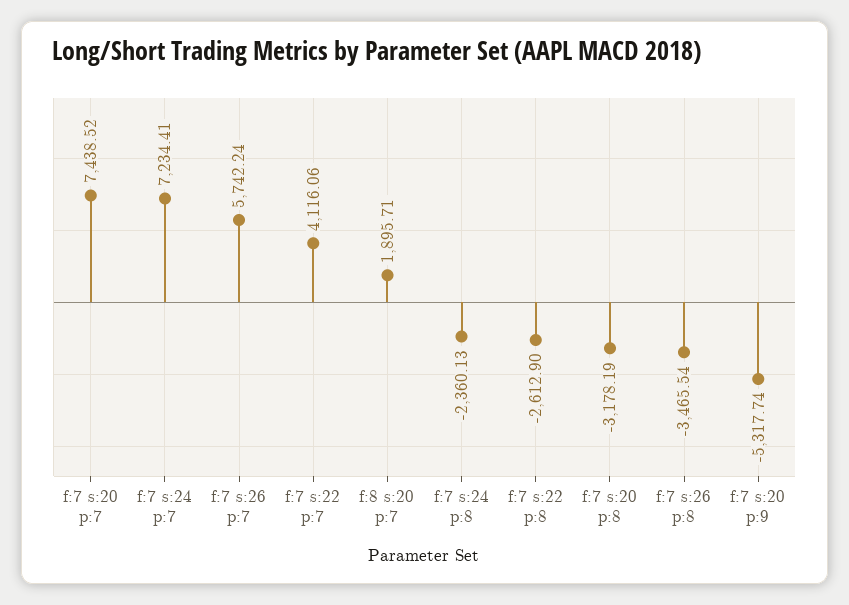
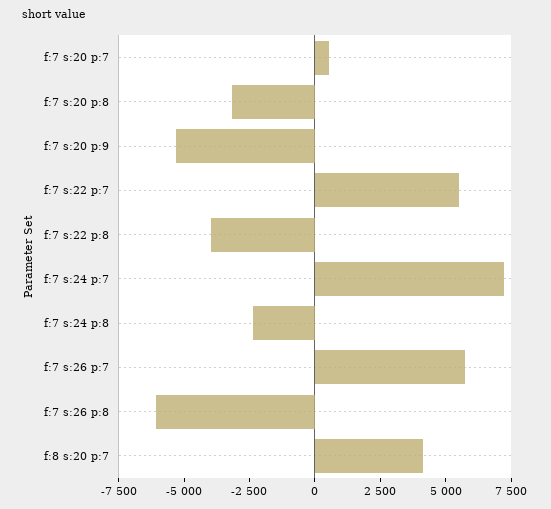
  {
-   "f:7 s:20 p:7": 7438.52,
+   "f:7 s:20 p:7": 500,
    "f:7 s:24 p:7": 7234.41,
    "f:7 s:26 p:7": 5742.24,
-   "f:7 s:22 p:7": 4116.06,
+   "f:7 s:22 p:7": 5500,
-   "f:8 s:20 p:7": 1895.71,
+   "f:8 s:20 p:7": 4000,
    "f:7 s:24 p:8": -2360.13,
-   "f:7 s:22 p:8": -2612.9,
+   "f:7 s:22 p:8": -4000,
    "f:7 s:20 p:8": -3178.19,
-   "f:7 s:26 p:8": -3465.54,
+   "f:7 s:26 p:8": -6000,
    "f:7 s:20 p:9": -5317.74
  }

